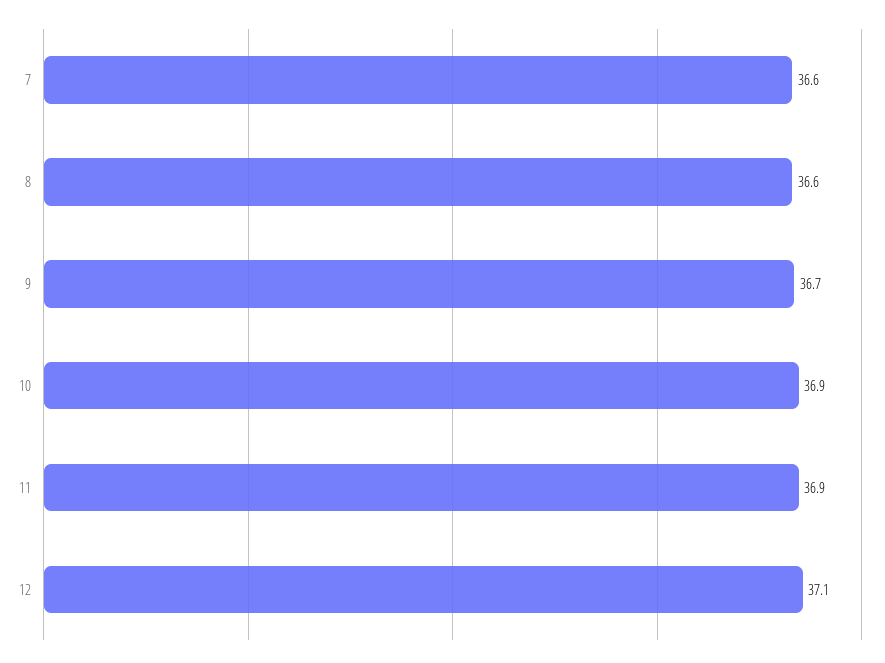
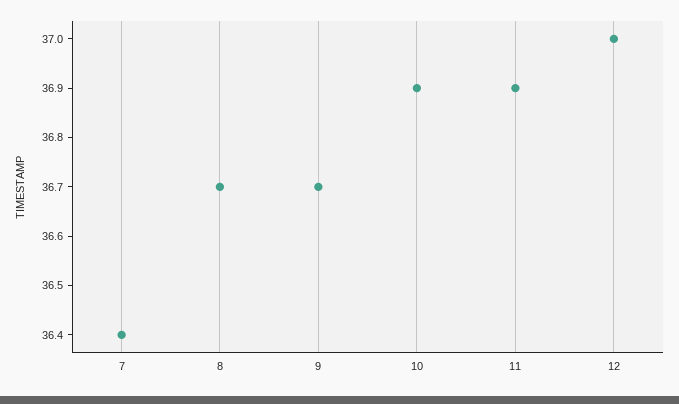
  {
-   "7": 36.6,
+   "7": 36.4,
-   "8": 36.6,
+   "8": 36.7,
    "9": 36.7,
    "10": 36.9,
    "11": 36.9,
-   "12": 37.1
+   "12": 37
  }

